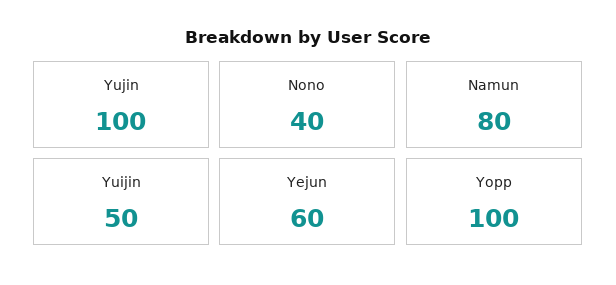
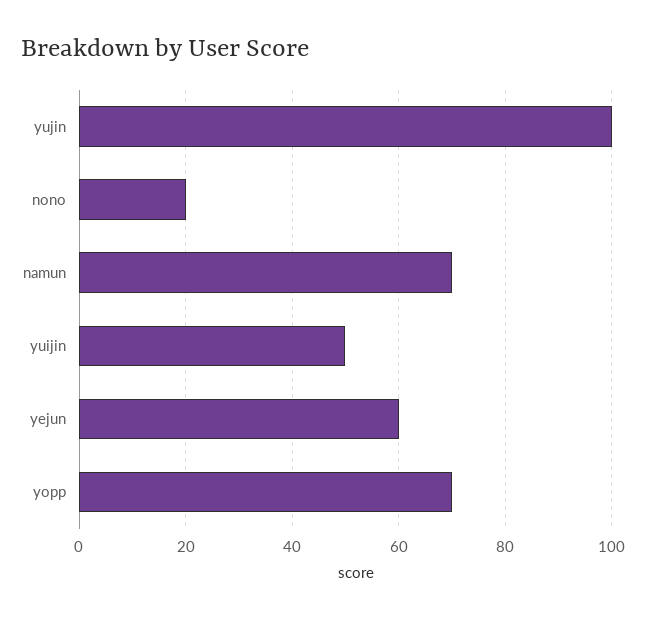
  {
    "Yujin": 100,
-   "Nono": 40,
+   "Nono": 20,
-   "Namun": 80,
+   "Namun": 70,
    "Yuijin": 50,
    "Yejun": 60,
-   "Yopp": 100
+   "Yopp": 70
  }

